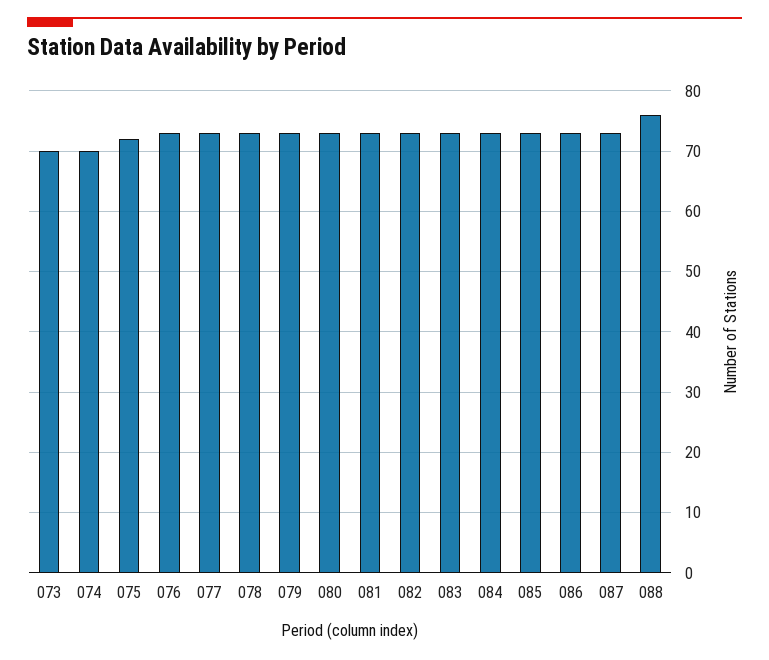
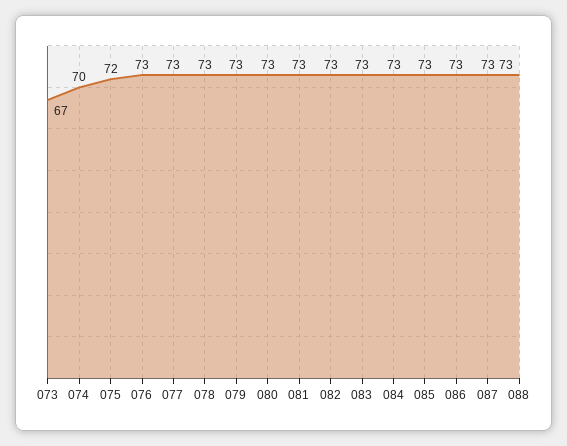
  {
-   "073": 70,
+   "073": 67,
    "074": 70,
    "075": 72,
    "076": 73,
    "077": 73,
    "078": 73,
    "079": 73,
    "080": 73,
    "081": 73,
    "082": 73,
    "083": 73,
    "084": 73,
    "085": 73,
    "086": 73,
    "087": 73,
-   "088": 76
+   "088": 73
  }

